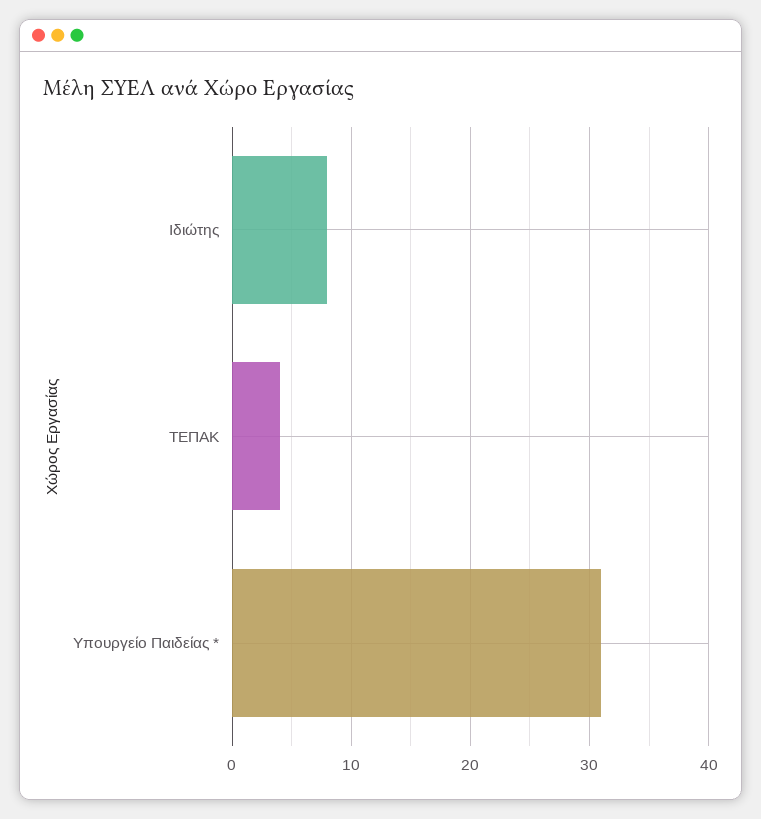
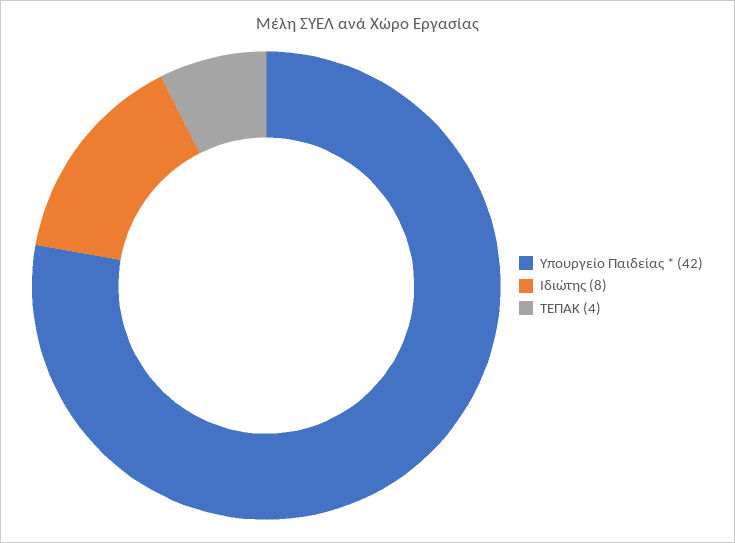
  {
    "Ιδιώτης": 8,
    "ΤΕΠΑΚ": 4,
-   "Υπουργείο Παιδείας *": 31
+   "Υπουργείο Παιδείας *": 42
  }

